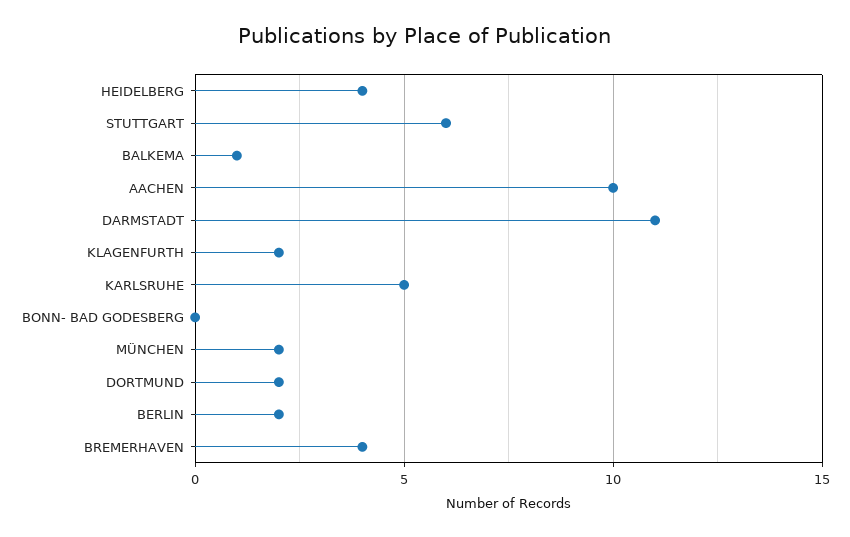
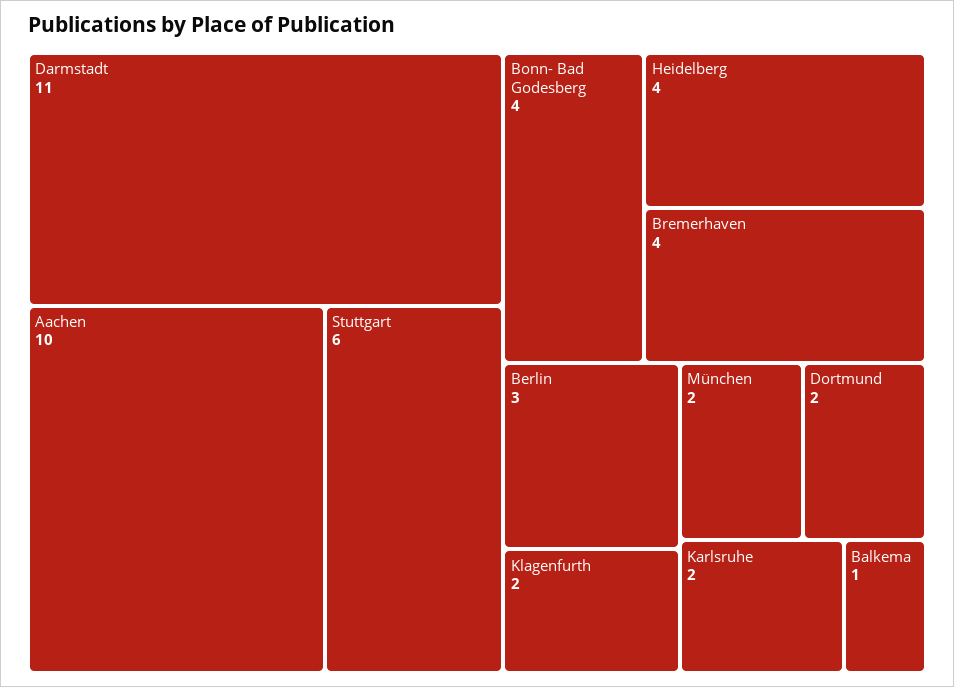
  {
    "HEIDELBERG": 4,
    "STUTTGART": 6,
    "BALKEMA": 1,
    "AACHEN": 10,
    "DARMSTADT": 11,
    "KLAGENFURTH": 2,
-   "KARLSRUHE": 5,
+   "KARLSRUHE": 2,
-   "BONN- BAD GODESBERG": 0,
+   "BONN- BAD GODESBERG": 4,
    "MÜNCHEN": 2,
    "DORTMUND": 2,
-   "BERLIN": 2,
+   "BERLIN": 3,
    "BREMERHAVEN": 4
  }

